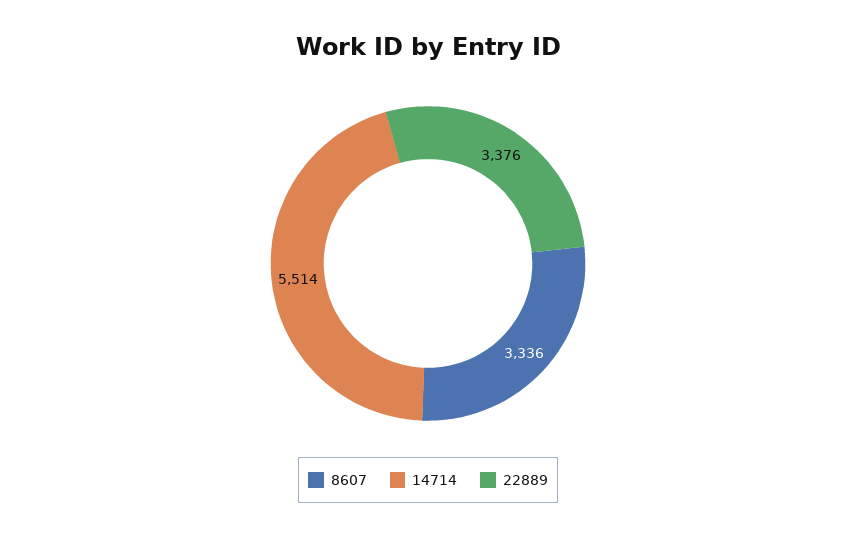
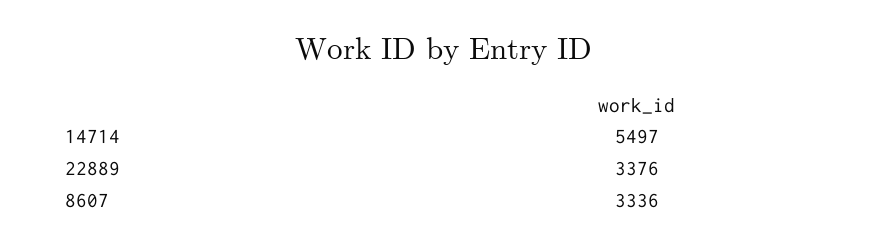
  {
    "8607": 3336,
-   "14714": 5514,
+   "14714": 5497,
    "22889": 3376
  }

